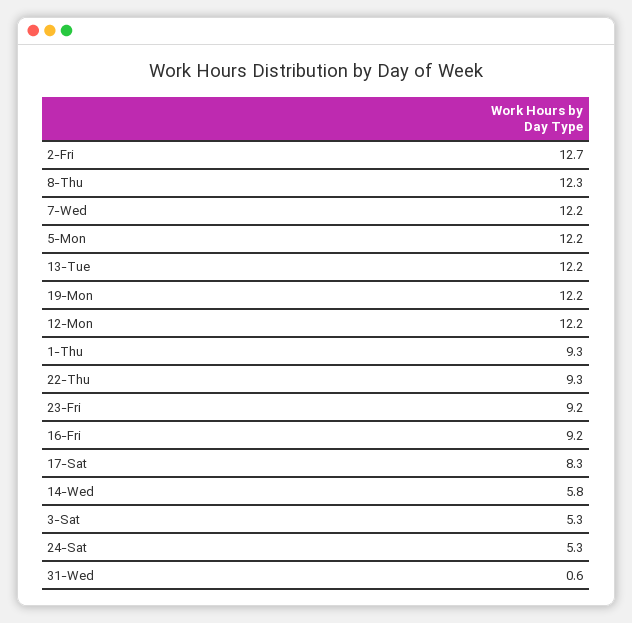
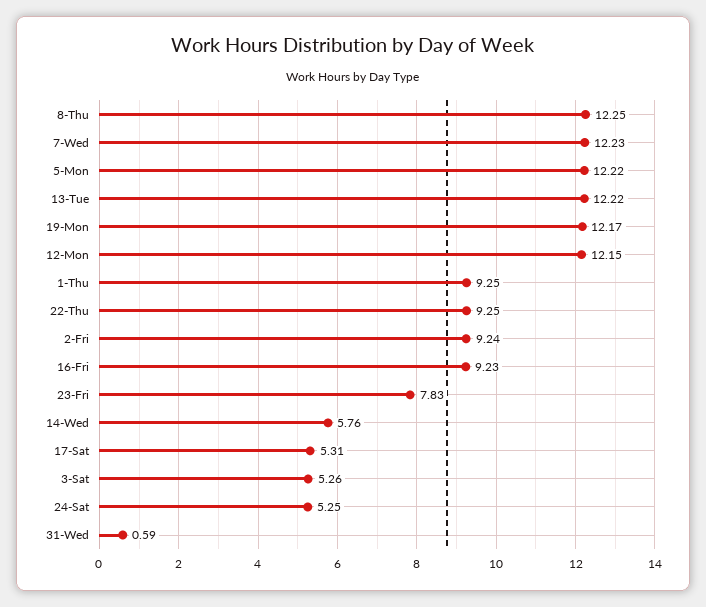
  {
-   "2-Fri": 12.7,
+   "2-Fri": 9.24,
    "8-Thu": 12.25,
    "7-Wed": 12.23,
    "5-Mon": 12.22,
    "13-Tue": 12.22,
    "19-Mon": 12.17,
    "12-Mon": 12.15,
    "1-Thu": 9.25,
    "22-Thu": 9.25,
-   "23-Fri": 9.2,
+   "23-Fri": 7.83,
    "16-Fri": 9.23,
-   "17-Sat": 8.3,
+   "17-Sat": 5.31,
    "14-Wed": 5.76,
    "3-Sat": 5.26,
    "24-Sat": 5.25,
    "31-Wed": 0.59
  }

